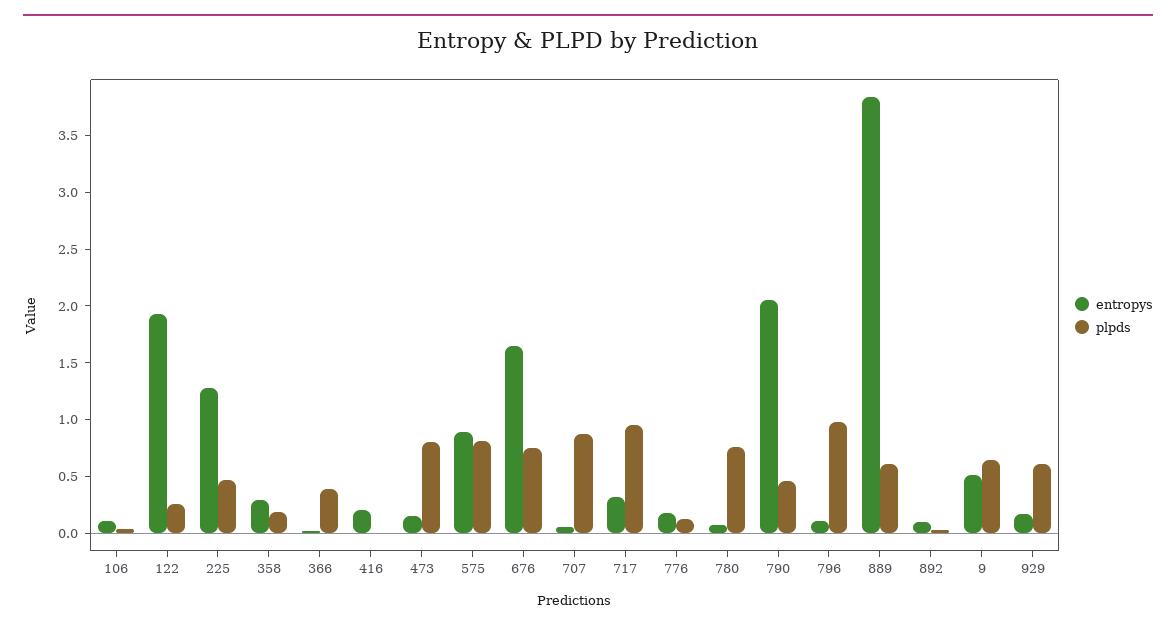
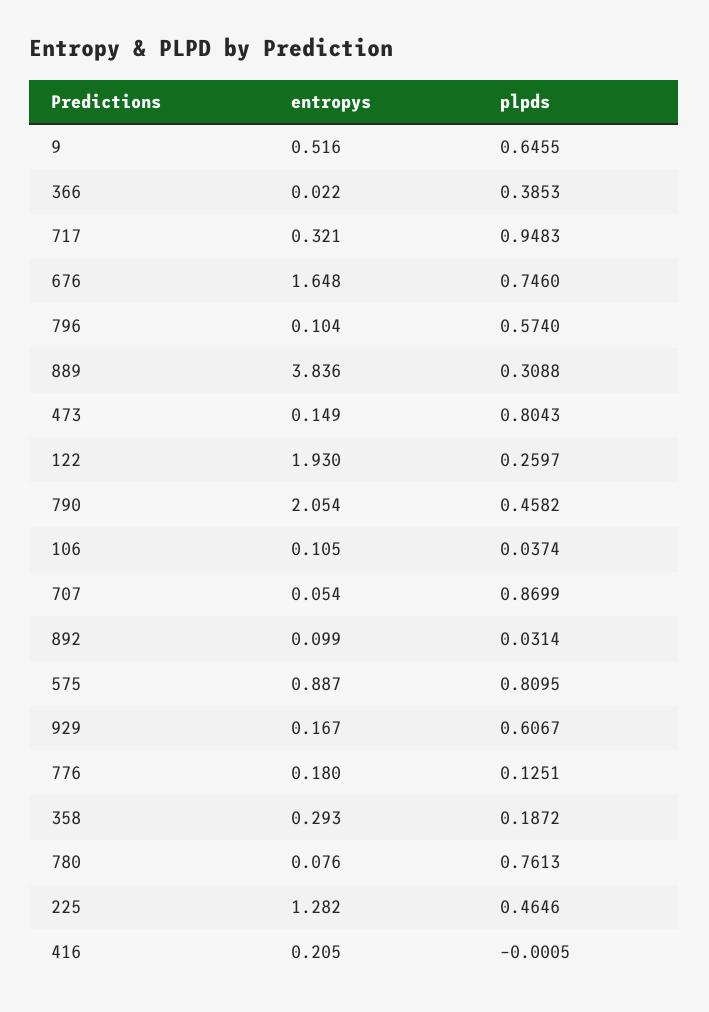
  {
    "entropys": {
      "106": 0.105,
      "122": 1.93,
      "225": 1.282,
      "358": 0.293,
      "366": 0.022,
      "416": 0.205,
      "473": 0.149,
      "575": 0.887,
      "676": 1.648,
      "707": 0.054,
      "717": 0.321,
      "776": 0.18,
      "780": 0.076,
      "790": 2.054,
      "796": 0.104,
      "889": 3.836,
      "892": 0.099,
      "9": 0.516,
      "929": 0.167
    },
    "plpds": {
      "106": 0.0374,
      "122": 0.2597,
      "225": 0.4646,
      "358": 0.1872,
      "366": 0.3853,
      "416": -0.0005,
      "473": 0.8043,
      "575": 0.8095,
      "676": 0.746,
      "707": 0.8699,
      "717": 0.9483,
      "776": 0.1251,
      "780": 0.7613,
      "790": 0.4582,
-     "796": 1,
+     "796": 0.574,
-     "889": 0.6,
+     "889": 0.3088,
      "892": 0.0314,
      "9": 0.6455,
      "929": 0.6067
    }
  }

